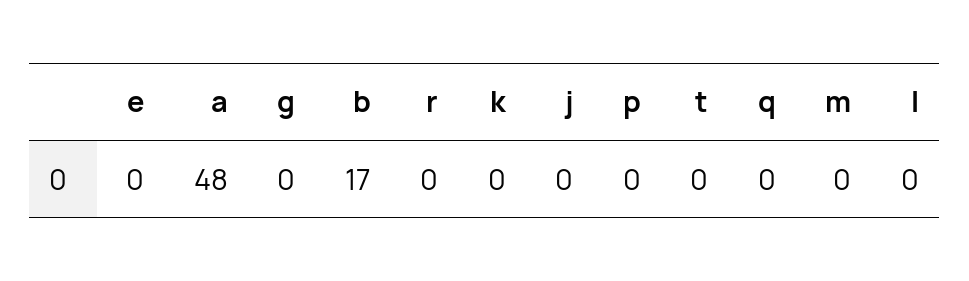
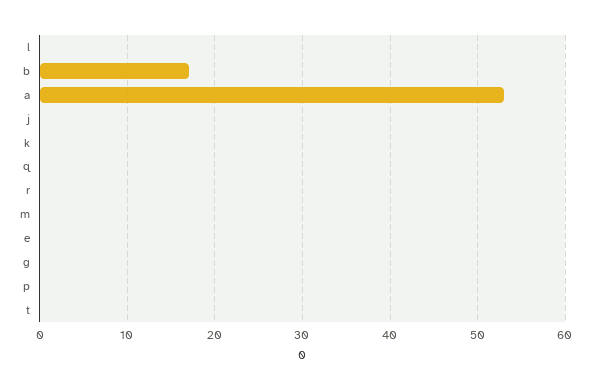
  {
    "e": 0,
-   "a": 48,
+   "a": 53,
    "g": 0,
    "b": 17,
    "r": 0,
    "k": 0,
    "j": 0,
    "p": 0,
    "t": 0,
    "q": 0,
    "m": 0,
    "l": 0
  }

